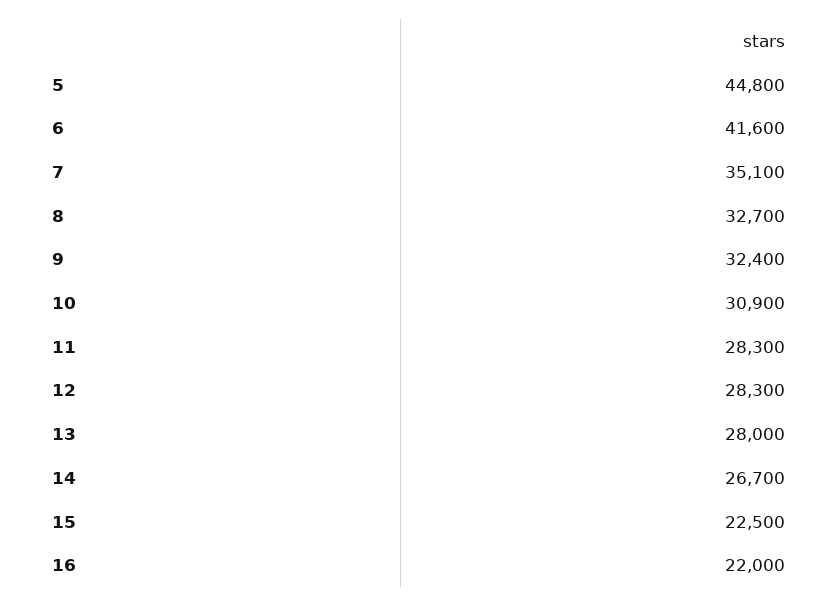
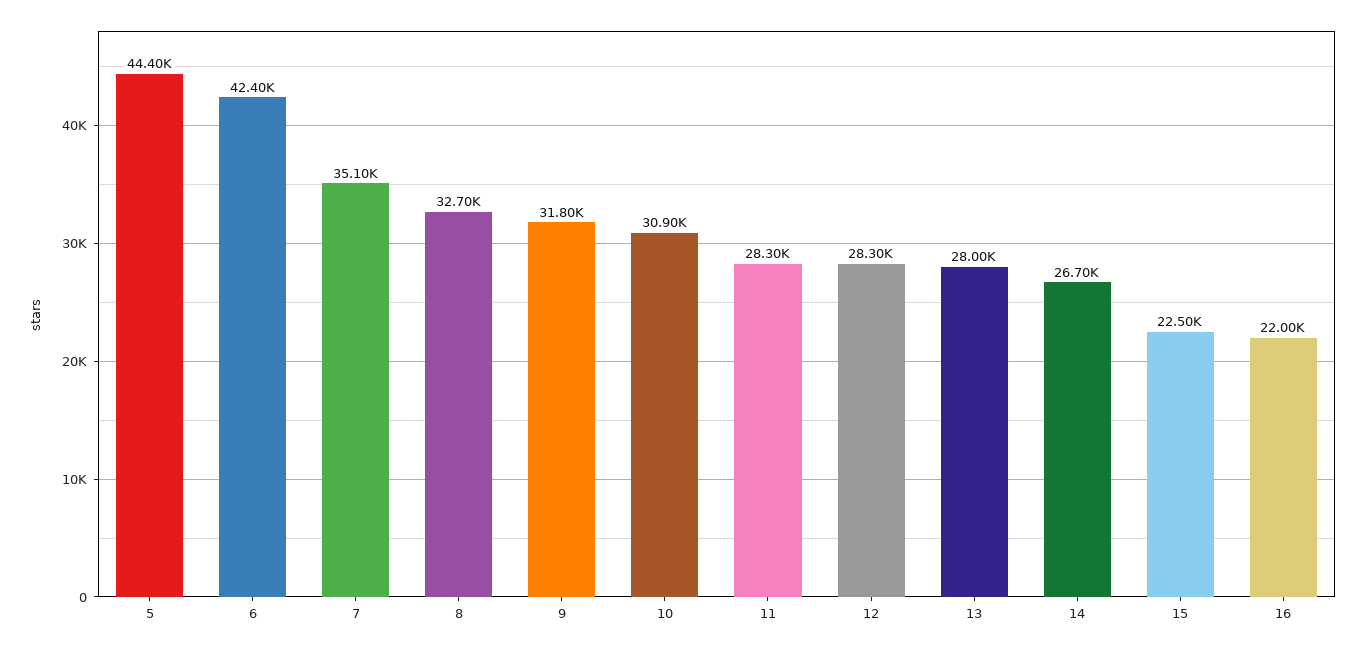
  {
-   "5": 44800,
+   "5": 44400,
-   "6": 41600,
+   "6": 42400,
    "7": 35100,
    "8": 32700,
-   "9": 32400,
+   "9": 31800,
    "10": 30900,
    "11": 28300,
    "12": 28300,
    "13": 28000,
    "14": 26700,
    "15": 22500,
    "16": 22000
  }

